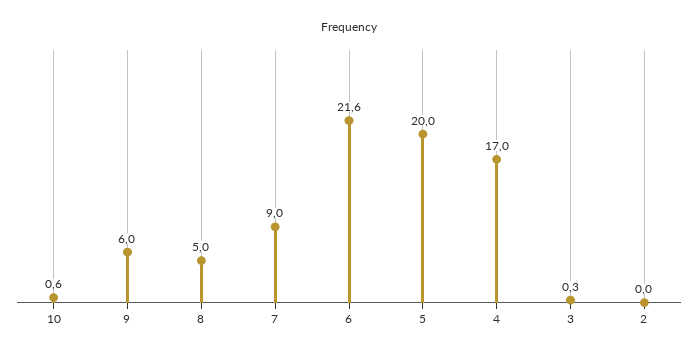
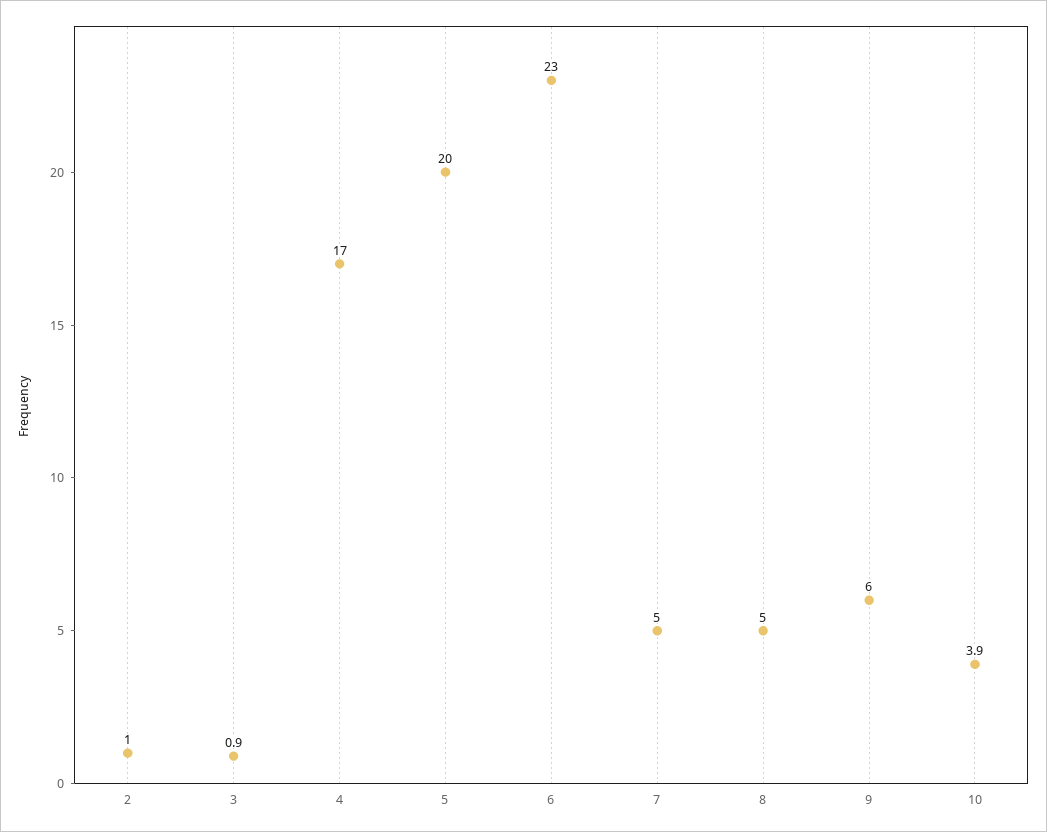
  {
-   "10": 0.6,
+   "10": 3.9,
    "9": 6,
    "8": 5,
-   "7": 9,
+   "7": 5,
-   "6": 21.6,
+   "6": 23,
    "5": 20,
    "4": 17,
-   "3": 0.3,
+   "3": 0.9,
-   "2": 0
+   "2": 1
  }

